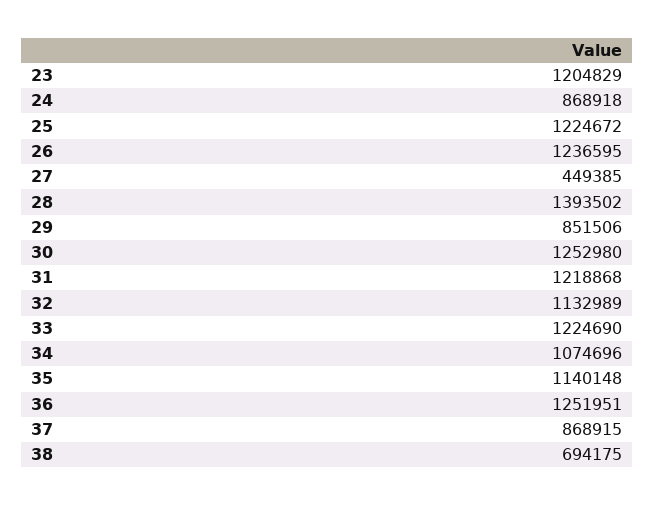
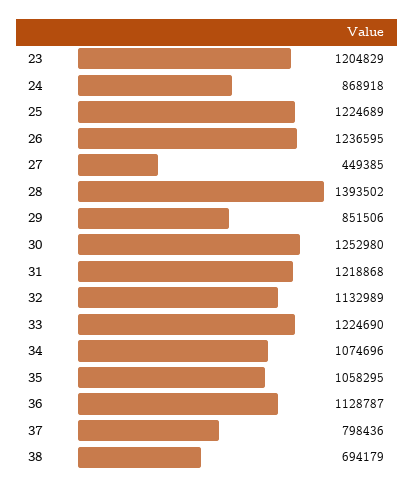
  {
    "23": 1204829,
    "24": 868918,
-   "25": 1224672,
+   "25": 1224689,
    "26": 1236595,
    "27": 449385,
    "28": 1393502,
    "29": 851506,
    "30": 1252980,
    "31": 1218868,
    "32": 1132989,
    "33": 1224690,
    "34": 1074696,
-   "35": 1140148,
+   "35": 1058295,
-   "36": 1251951,
+   "36": 1128787,
-   "37": 868915,
+   "37": 798436,
-   "38": 694175
+   "38": 694179
  }

